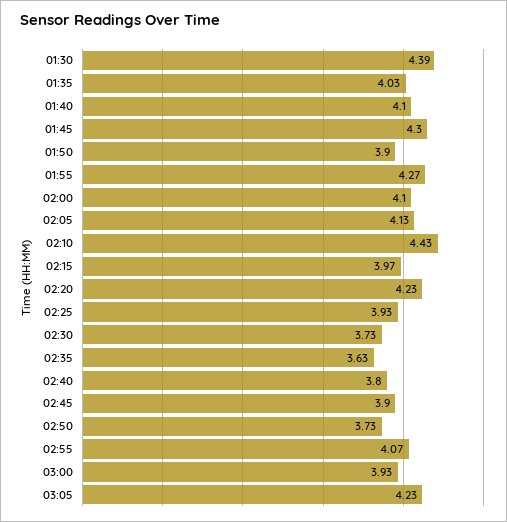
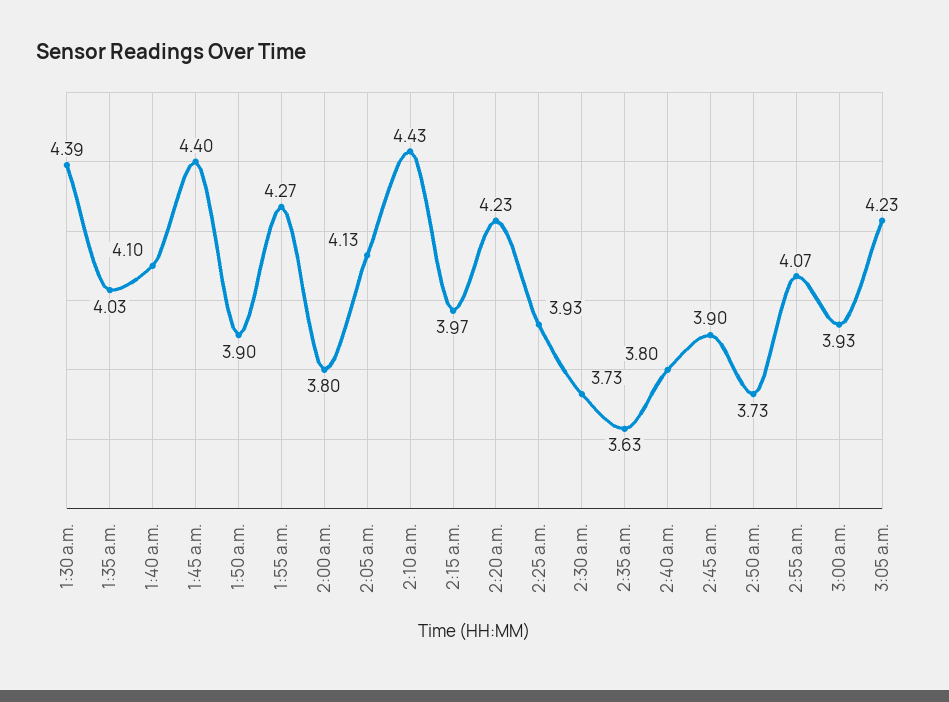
  {
    "01:30": 4.39,
    "01:35": 4.03,
    "01:40": 4.1,
-   "01:45": 4.3,
+   "01:45": 4.4,
    "01:50": 3.9,
    "01:55": 4.27,
-   "02:00": 4.1,
+   "02:00": 3.8,
    "02:05": 4.13,
    "02:10": 4.43,
    "02:15": 3.97,
    "02:20": 4.23,
    "02:25": 3.93,
    "02:30": 3.73,
    "02:35": 3.63,
    "02:40": 3.8,
    "02:45": 3.9,
    "02:50": 3.73,
    "02:55": 4.07,
    "03:00": 3.93,
    "03:05": 4.23
  }

